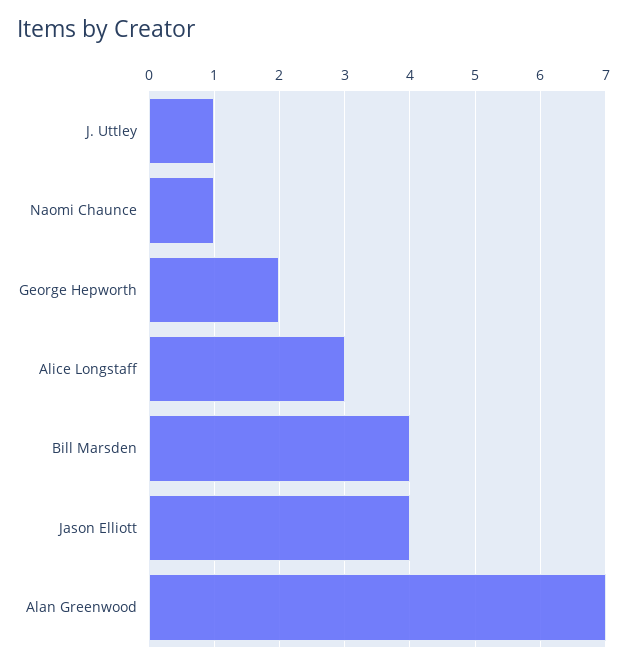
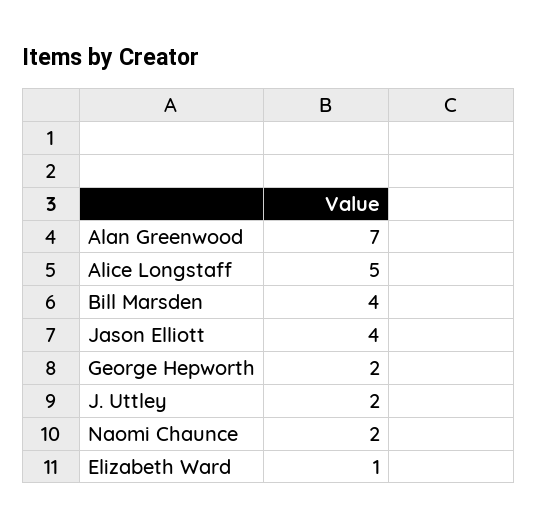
  {
-   "J. Uttley": 1,
+   "J. Uttley": 2,
-   "Naomi Chaunce": 1,
+   "Naomi Chaunce": 2,
    "George Hepworth": 2,
-   "Alice Longstaff": 3,
+   "Alice Longstaff": 5,
    "Bill Marsden": 4,
    "Jason Elliott": 4,
-   "Alan Greenwood": 7
+   "Alan Greenwood": 7,
+   "Elizabeth Ward": 1
  }

